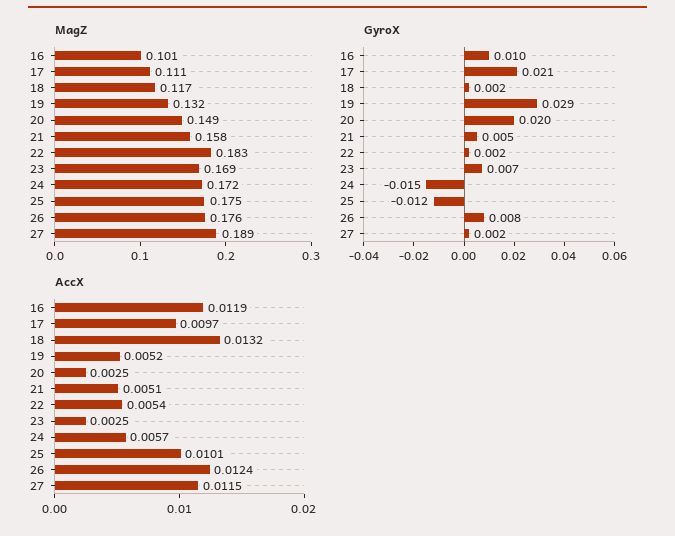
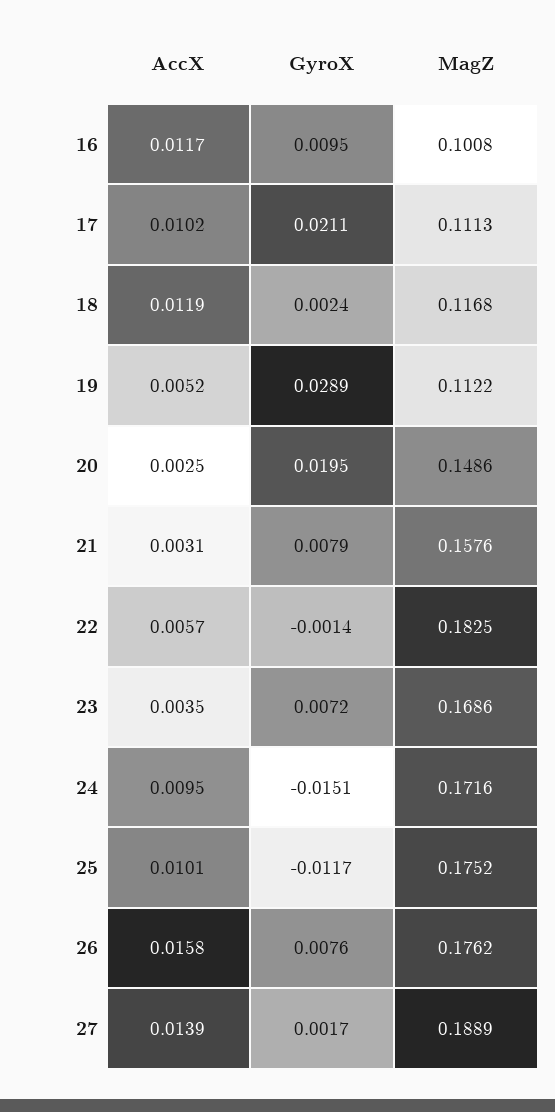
  {
    "MagZ": {
      "16": 0.1008,
      "17": 0.1113,
      "18": 0.1168,
-     "19": 0.132,
+     "19": 0.1122,
      "20": 0.1486,
      "21": 0.1576,
      "22": 0.1825,
      "23": 0.1686,
      "24": 0.1716,
      "25": 0.1752,
      "26": 0.1762,
      "27": 0.1889
    },
    "GyroX": {
      "16": 0.0095,
      "17": 0.0211,
      "18": 0.0024,
      "19": 0.0289,
      "20": 0.0195,
-     "21": 0.005,
+     "21": 0.0079,
-     "22": 0.002,
+     "22": -0.0014,
      "23": 0.0072,
      "24": -0.0151,
      "25": -0.0117,
      "26": 0.0076,
      "27": 0.0017
    },
    "AccX": {
-     "16": 0.0119,
+     "16": 0.0117,
-     "17": 0.0097,
+     "17": 0.0102,
-     "18": 0.0132,
+     "18": 0.0119,
      "19": 0.0052,
      "20": 0.0025,
-     "21": 0.0051,
+     "21": 0.0031,
-     "22": 0.0054,
+     "22": 0.0057,
-     "23": 0.0025,
+     "23": 0.0035,
-     "24": 0.0057,
+     "24": 0.0095,
      "25": 0.0101,
-     "26": 0.0124,
+     "26": 0.0158,
-     "27": 0.0115
+     "27": 0.0139
    }
  }

